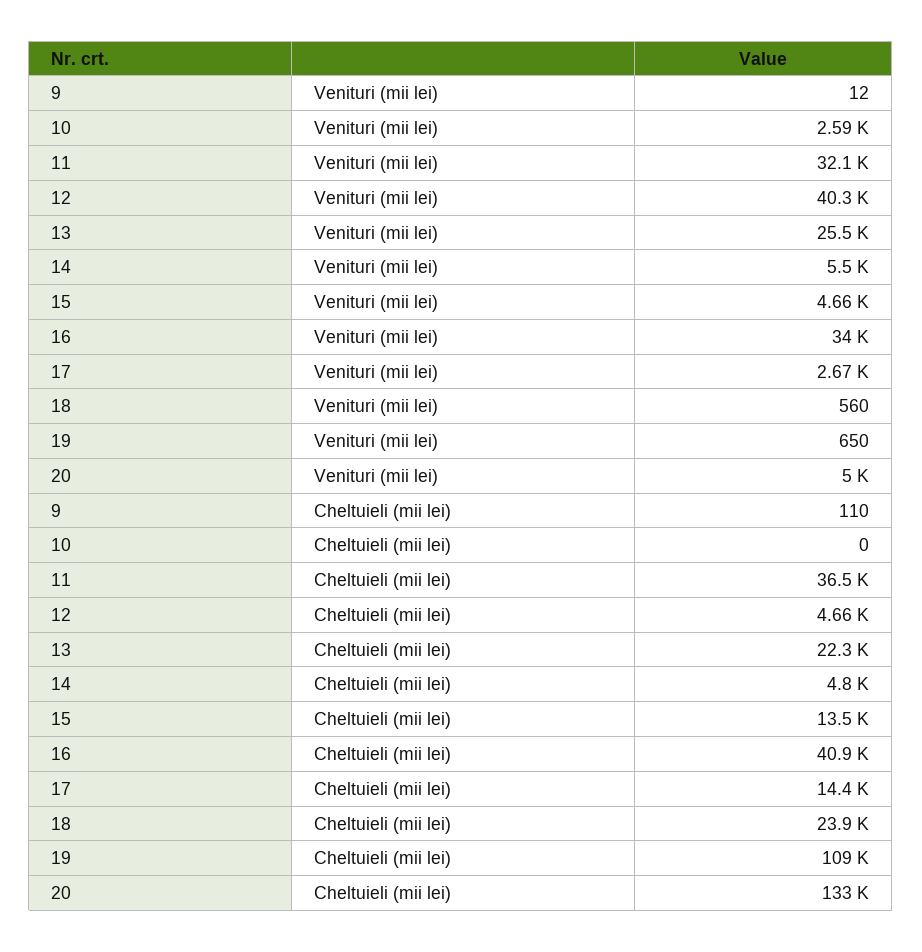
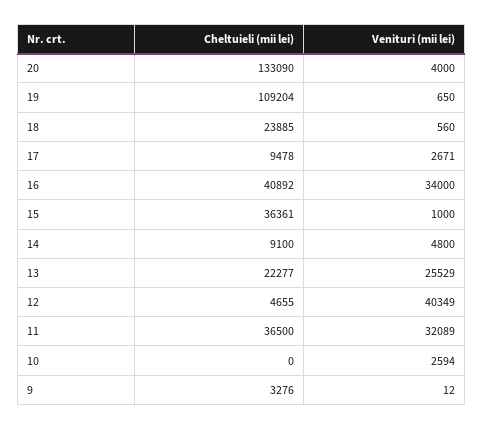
  {
    "9": {
      "Venituri (mii lei)": 12,
-     "Cheltuieli (mii lei)": 110
+     "Cheltuieli (mii lei)": 3276
    },
    "10": {
      "Venituri (mii lei)": 2594,
      "Cheltuieli (mii lei)": 0
    },
    "11": {
      "Venituri (mii lei)": 32089,
      "Cheltuieli (mii lei)": 36500
    },
    "12": {
      "Venituri (mii lei)": 40349,
      "Cheltuieli (mii lei)": 4655
    },
    "13": {
      "Venituri (mii lei)": 25529,
      "Cheltuieli (mii lei)": 22277
    },
    "14": {
-     "Venituri (mii lei)": 5500,
+     "Venituri (mii lei)": 4800,
-     "Cheltuieli (mii lei)": 4800
+     "Cheltuieli (mii lei)": 9100
    },
    "15": {
-     "Venituri (mii lei)": 4660,
+     "Venituri (mii lei)": 1000,
-     "Cheltuieli (mii lei)": 13500
+     "Cheltuieli (mii lei)": 36361
    },
    "16": {
      "Venituri (mii lei)": 34000,
      "Cheltuieli (mii lei)": 40892
    },
    "17": {
      "Venituri (mii lei)": 2671,
-     "Cheltuieli (mii lei)": 14400
+     "Cheltuieli (mii lei)": 9478
    },
    "18": {
      "Venituri (mii lei)": 560,
      "Cheltuieli (mii lei)": 23885
    },
    "19": {
      "Venituri (mii lei)": 650,
      "Cheltuieli (mii lei)": 109204
    },
    "20": {
-     "Venituri (mii lei)": 5000,
+     "Venituri (mii lei)": 4000,
      "Cheltuieli (mii lei)": 133090
    }
  }

